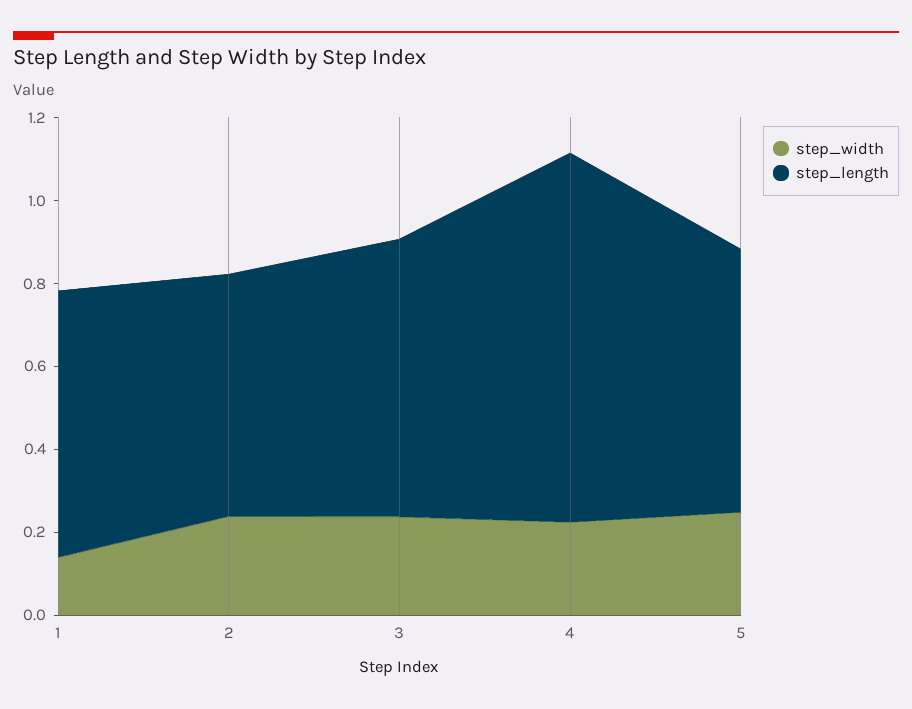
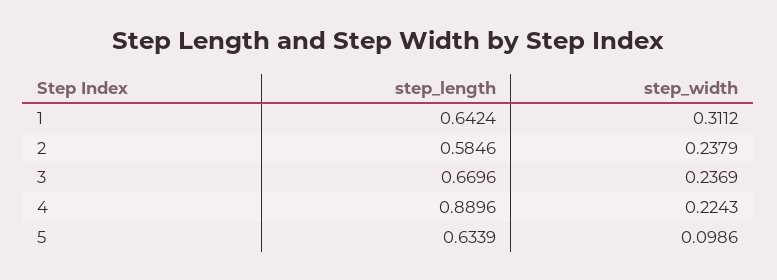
  {
    "step_width": {
-     "1": 0.15,
+     "1": 0.3112,
      "2": 0.2379,
      "3": 0.2369,
      "4": 0.2243,
-     "5": 0.25
+     "5": 0.0986
    },
    "step_length": {
      "1": 0.6424,
      "2": 0.5846,
      "3": 0.6696,
      "4": 0.8896,
      "5": 0.6339
    }
  }

